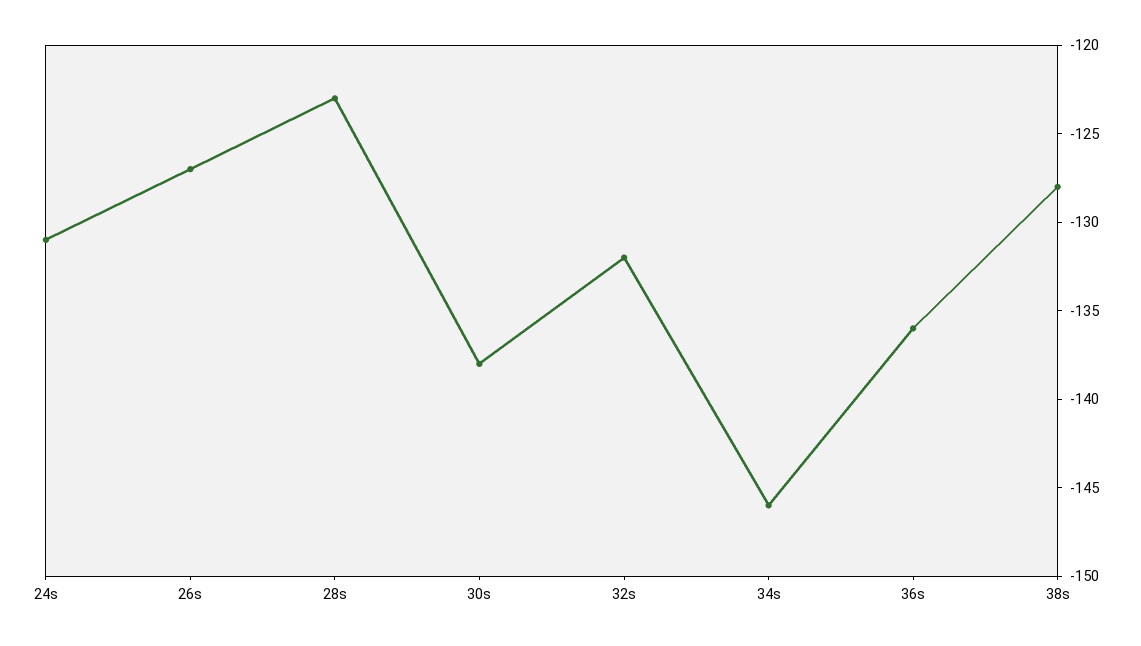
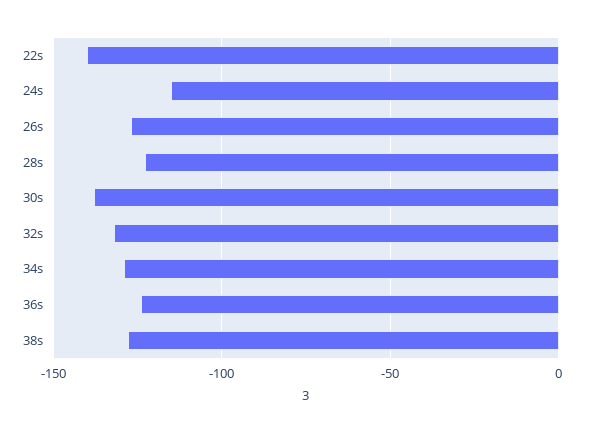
  {
-   "24s": -131,
+   "24s": -115,
    "26s": -127,
    "28s": -123,
    "30s": -138,
    "32s": -132,
-   "34s": -146,
+   "34s": -130,
-   "36s": -136,
+   "36s": -125,
-   "38s": -128
+   "38s": -128,
+   "22s": -140
  }

